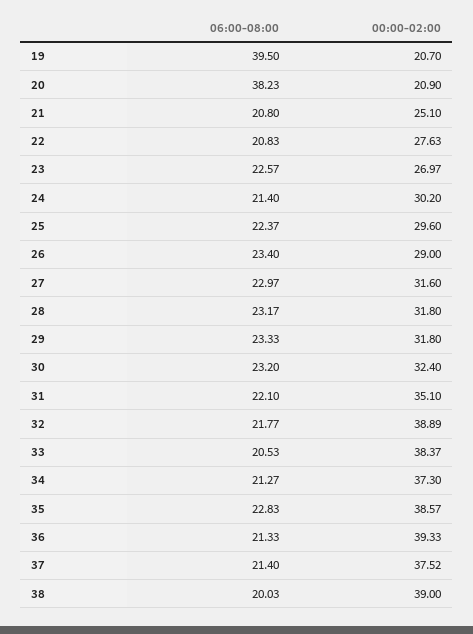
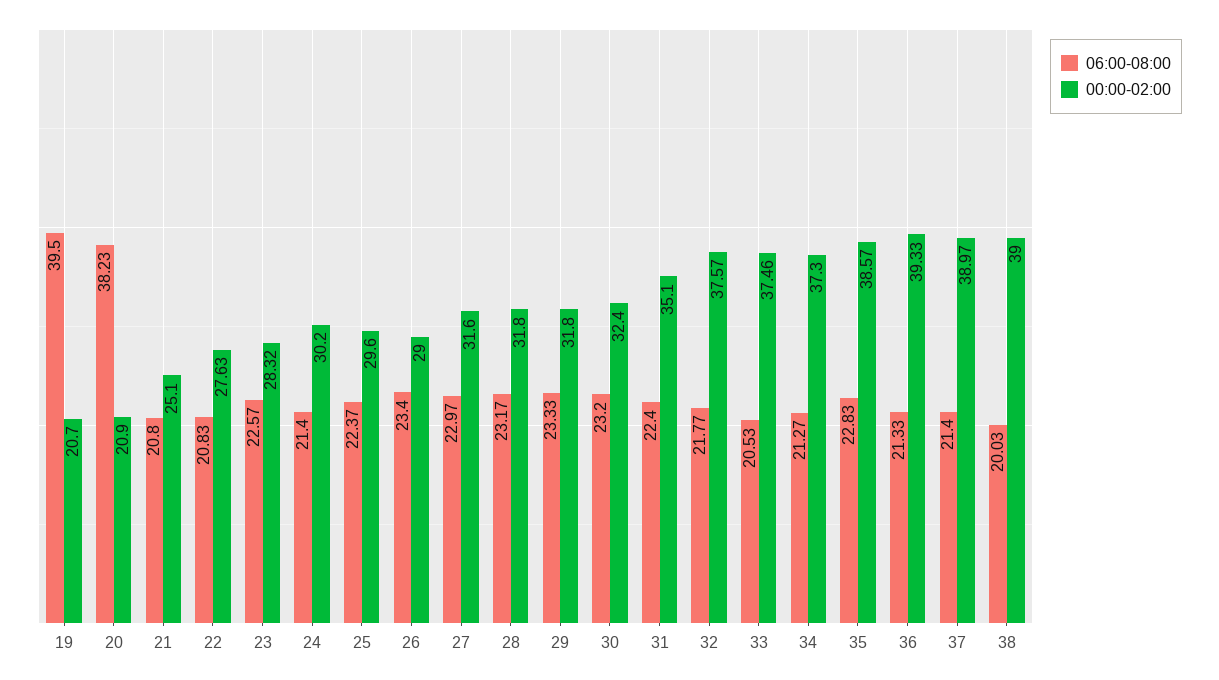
  {
    "06:00-08:00": {
      "19": 39.5,
      "20": 38.23,
      "21": 20.8,
      "22": 20.83,
      "23": 22.57,
      "24": 21.4,
      "25": 22.37,
      "26": 23.4,
      "27": 22.97,
      "28": 23.17,
      "29": 23.33,
      "30": 23.2,
-     "31": 22.1,
+     "31": 22.4,
      "32": 21.77,
      "33": 20.53,
      "34": 21.27,
      "35": 22.83,
      "36": 21.33,
      "37": 21.4,
      "38": 20.03
    },
    "00:00-02:00": {
      "19": 20.7,
      "20": 20.9,
      "21": 25.1,
      "22": 27.63,
-     "23": 26.97,
+     "23": 28.32,
      "24": 30.2,
      "25": 29.6,
      "26": 29,
      "27": 31.6,
      "28": 31.8,
      "29": 31.8,
      "30": 32.4,
      "31": 35.1,
-     "32": 38.89,
+     "32": 37.57,
-     "33": 38.37,
+     "33": 37.46,
      "34": 37.3,
      "35": 38.57,
      "36": 39.33,
-     "37": 37.52,
+     "37": 38.97,
      "38": 39
    }
  }

